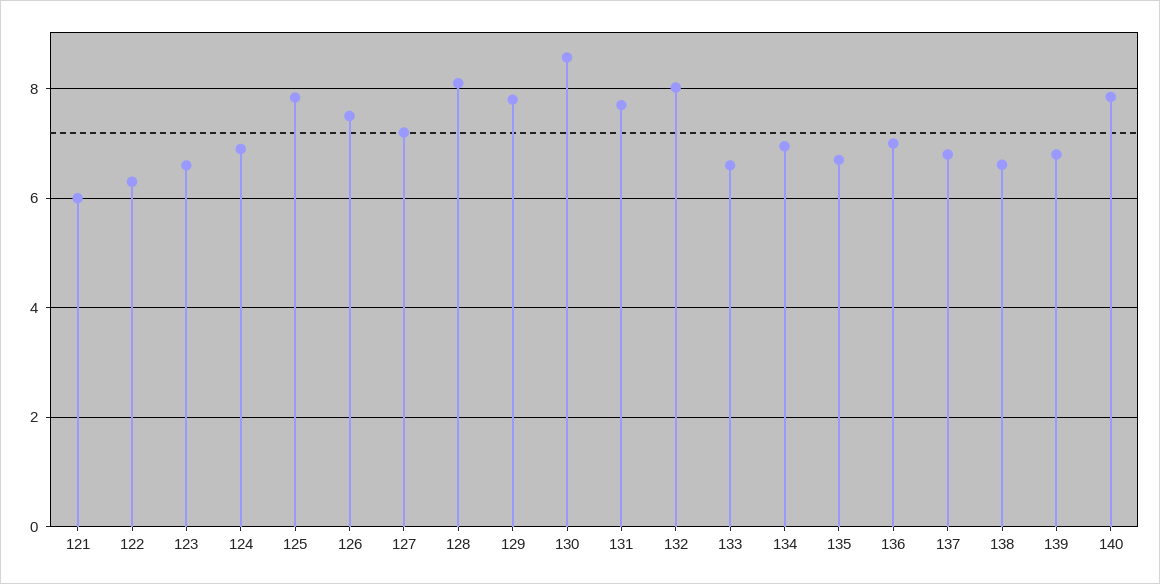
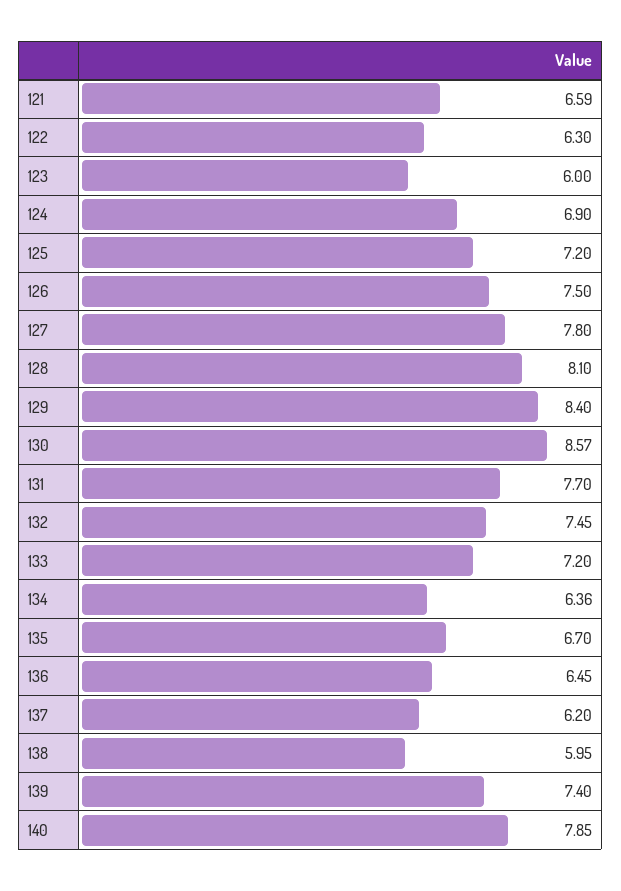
  {
-   "121": 6,
+   "121": 6.59,
    "122": 6.3,
-   "123": 6.6,
+   "123": 6,
    "124": 6.9,
-   "125": 7.8,
+   "125": 7.2,
    "126": 7.5,
-   "127": 7.2,
+   "127": 7.8,
    "128": 8.1,
-   "129": 7.8,
+   "129": 8.4,
    "130": 8.57,
    "131": 7.7,
-   "132": 8,
+   "132": 7.45,
-   "133": 6.6,
+   "133": 7.2,
-   "134": 7,
+   "134": 6.36,
    "135": 6.7,
-   "136": 7,
+   "136": 6.45,
-   "137": 6.8,
+   "137": 6.2,
-   "138": 6.6,
+   "138": 5.95,
-   "139": 6.8,
+   "139": 7.4,
    "140": 7.85
  }

